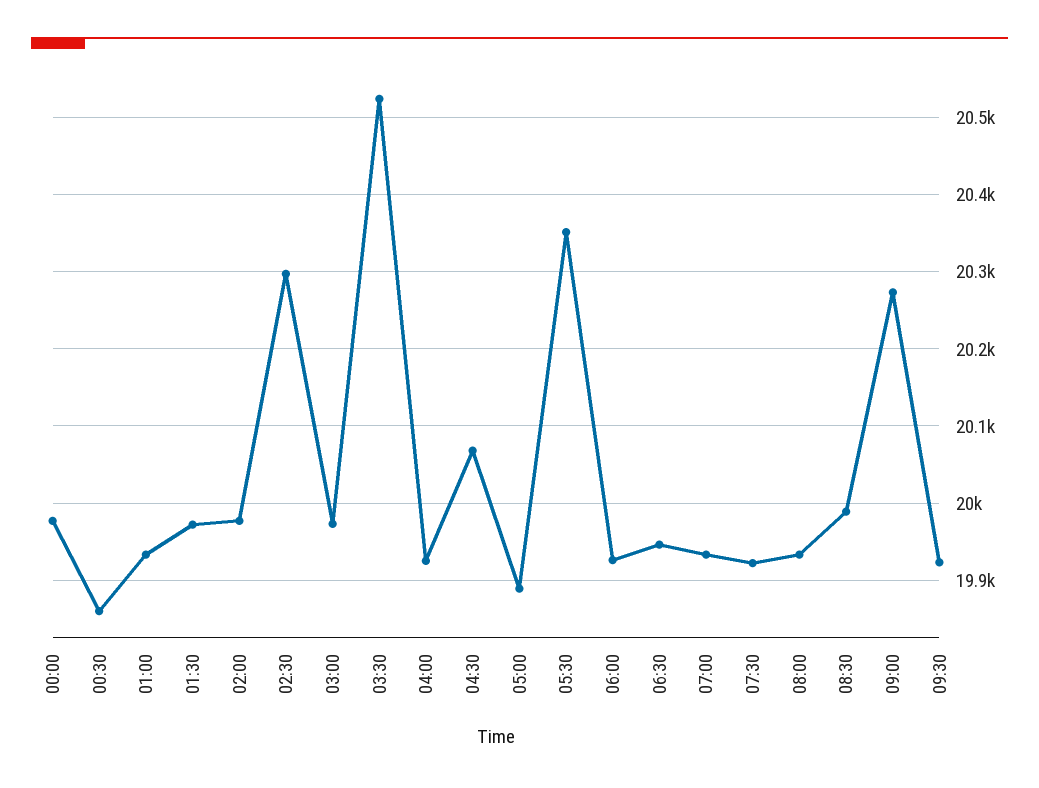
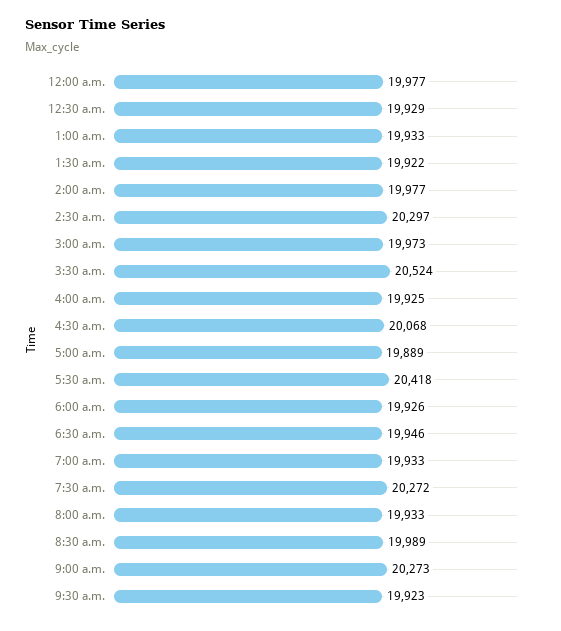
  {
    "00:00": 19977,
-   "00:30": 19860,
+   "00:30": 19929,
    "01:00": 19933,
-   "01:30": 19970,
+   "01:30": 19922,
    "02:00": 19977,
    "02:30": 20297,
    "03:00": 19973,
    "03:30": 20524,
    "04:00": 19925,
    "04:30": 20068,
    "05:00": 19889,
-   "05:30": 20350,
+   "05:30": 20418,
    "06:00": 19926,
    "06:30": 19946,
    "07:00": 19933,
-   "07:30": 19920,
+   "07:30": 20272,
    "08:00": 19933,
    "08:30": 19989,
    "09:00": 20273,
    "09:30": 19923
  }

